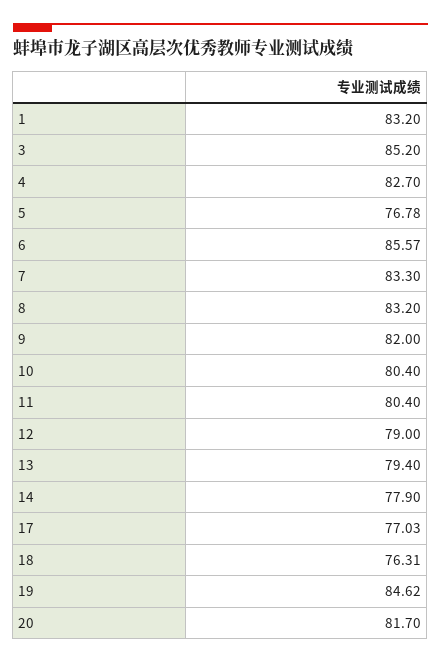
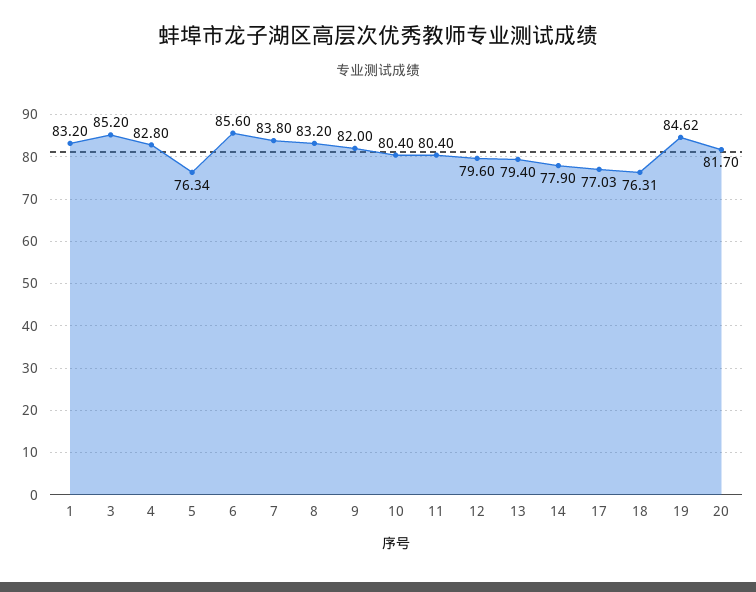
  {
    "1": 83.2,
    "3": 85.2,
-   "4": 82.7,
+   "4": 82.8,
-   "5": 76.78,
+   "5": 76.34,
-   "6": 85.57,
+   "6": 85.6,
-   "7": 83.3,
+   "7": 83.8,
    "8": 83.2,
    "9": 82,
    "10": 80.4,
    "11": 80.4,
-   "12": 79,
+   "12": 79.6,
    "13": 79.4,
    "14": 77.9,
    "17": 77.03,
    "18": 76.31,
    "19": 84.62,
    "20": 81.7
  }

